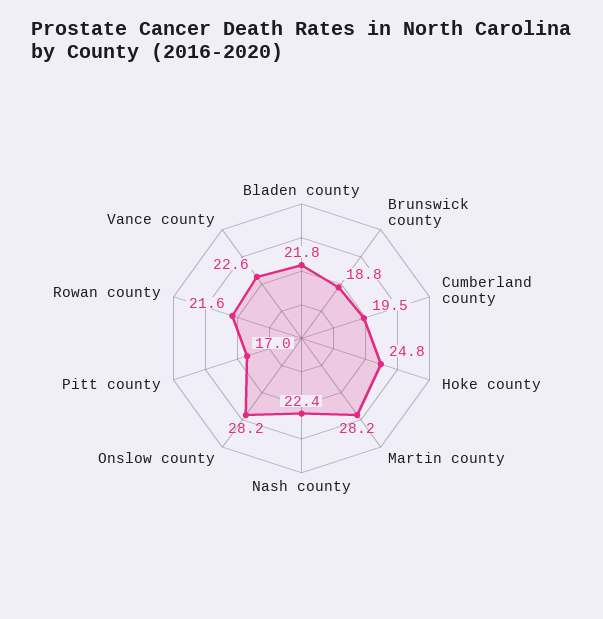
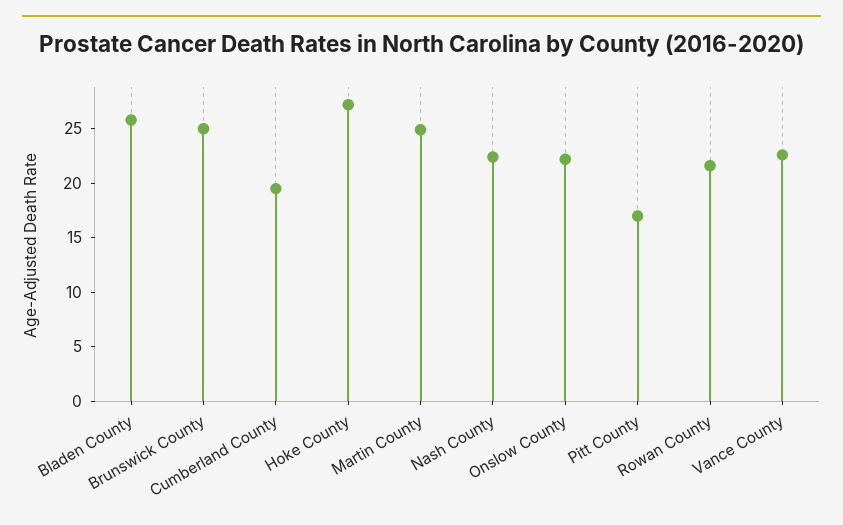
  {
-   "Bladen county": 21.8,
+   "Bladen county": 26,
-   "Brunswick county": 18.8,
+   "Brunswick county": 25,
    "Cumberland county": 19.5,
-   "Hoke county": 24.8,
+   "Hoke county": 27,
-   "Martin county": 28.2,
+   "Martin county": 25,
    "Nash county": 22.4,
-   "Onslow county": 28.2,
+   "Onslow county": 22,
    "Pitt county": 17,
    "Rowan county": 21.6,
    "Vance county": 22.6
  }

